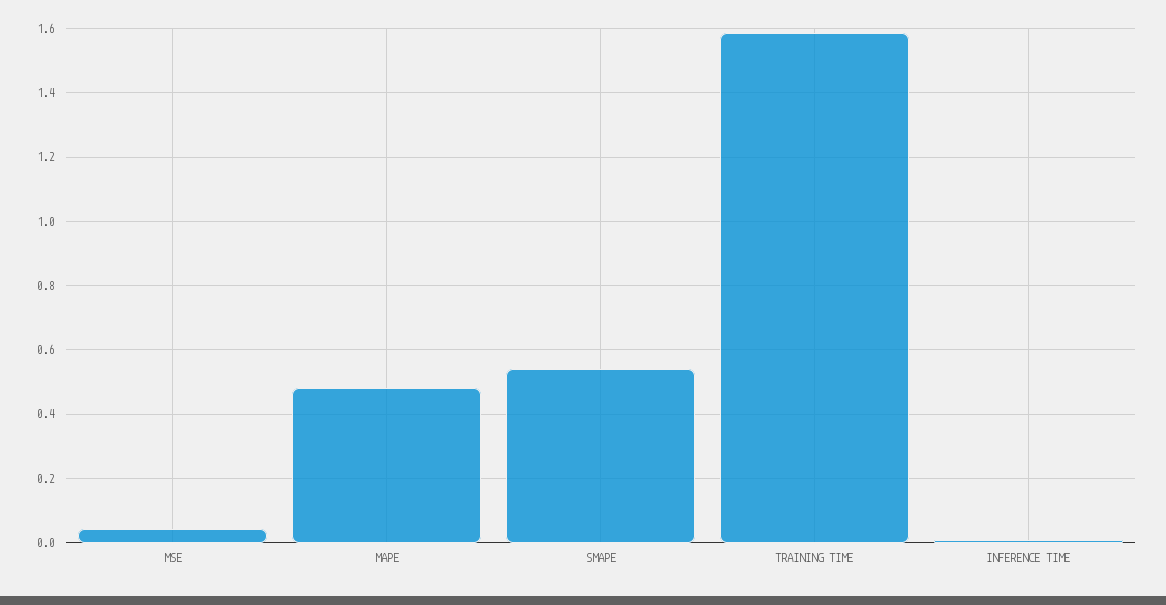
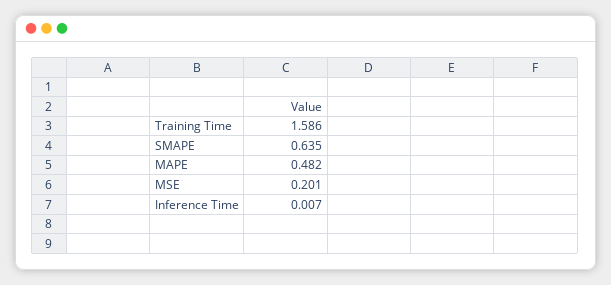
  {
-   "MSE": 0.04,
+   "MSE": 0.201,
    "MAPE": 0.482,
-   "SMAPE": 0.54,
+   "SMAPE": 0.635,
    "TRAINING TIME": 1.586,
    "INFERENCE TIME": 0.007
  }

